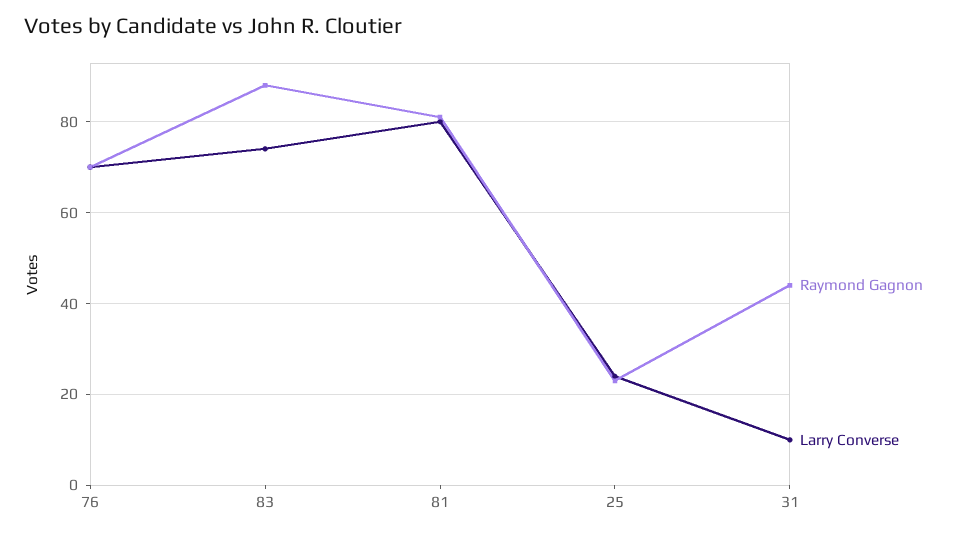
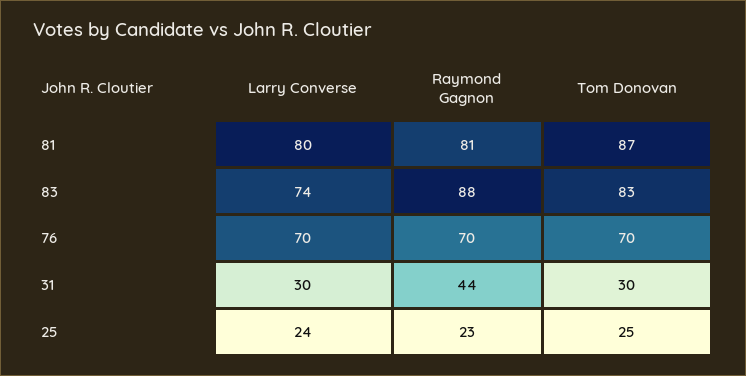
  {
    "Raymond Gagnon": {
      "76": 70,
      "83": 88,
      "81": 81,
      "25": 23,
      "31": 44
    },
    "Larry Converse": {
      "76": 70,
      "83": 74,
      "81": 80,
      "25": 24,
-     "31": 10
+     "31": 30
-   }
+   },
+   "Tom Donovan": {
+     "81": 87,
+     "83": 83,
+     "76": 70,
+     "31": 30,
+     "25": 25
+   }
  }

